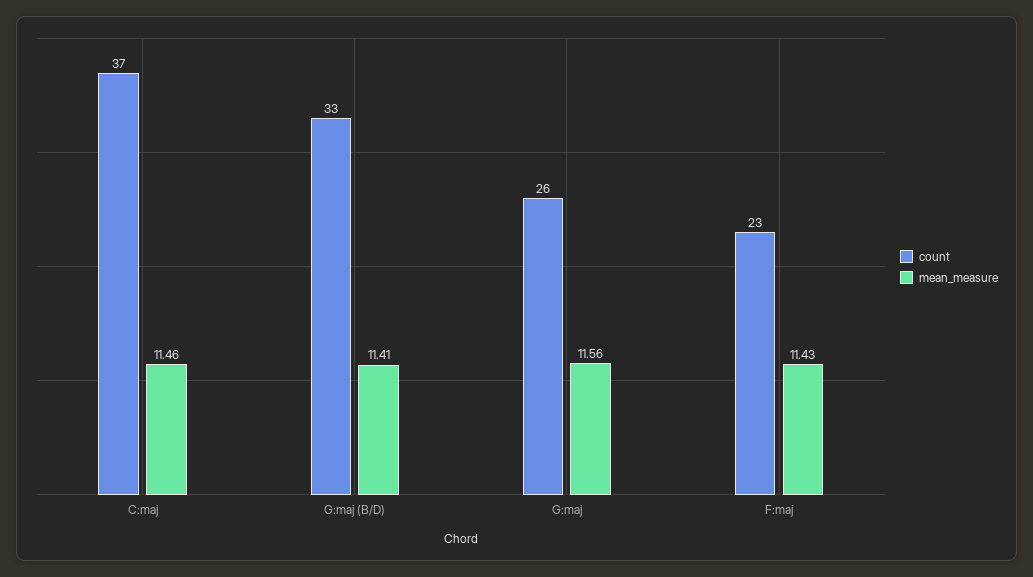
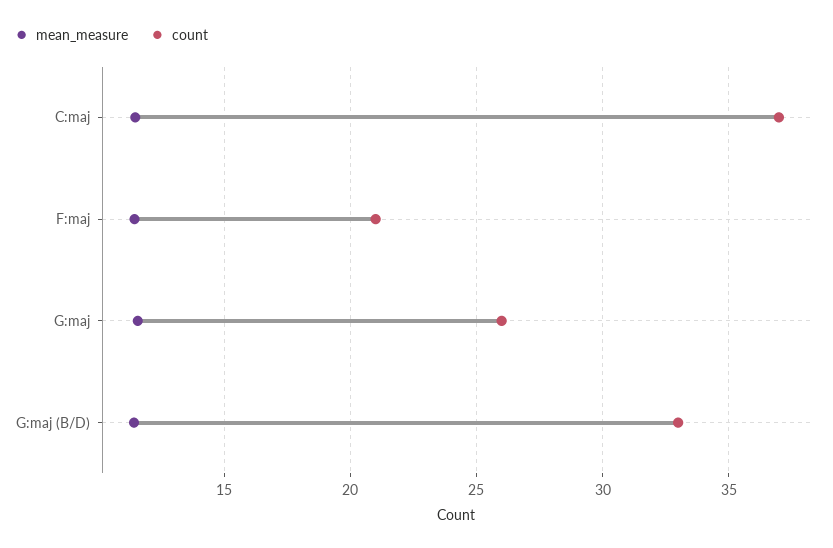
  {
    "count": {
      "C:maj": 37,
      "G:maj (B/D)": 33,
      "G:maj": 26,
-     "F:maj": 23
+     "F:maj": 21
    },
    "mean_measure": {
      "C:maj": 11.46,
      "G:maj (B/D)": 11.41,
      "G:maj": 11.56,
      "F:maj": 11.43
    }
  }

